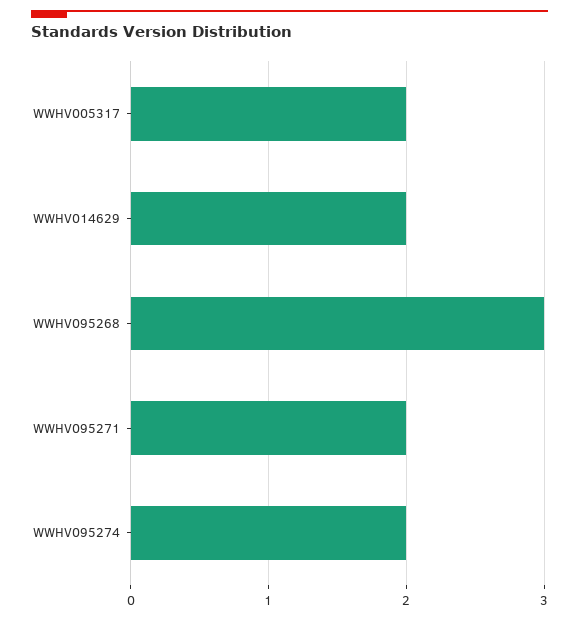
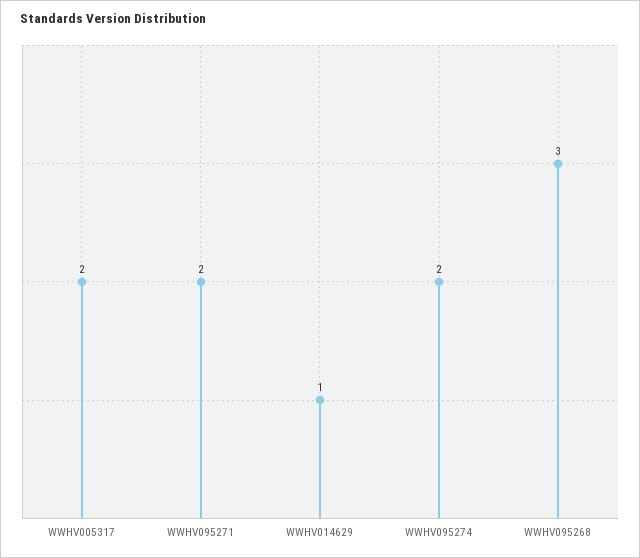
  {
    "WWHV005317": 2,
-   "WWHV014629": 2,
+   "WWHV014629": 1,
    "WWHV095268": 3,
    "WWHV095271": 2,
    "WWHV095274": 2
  }

